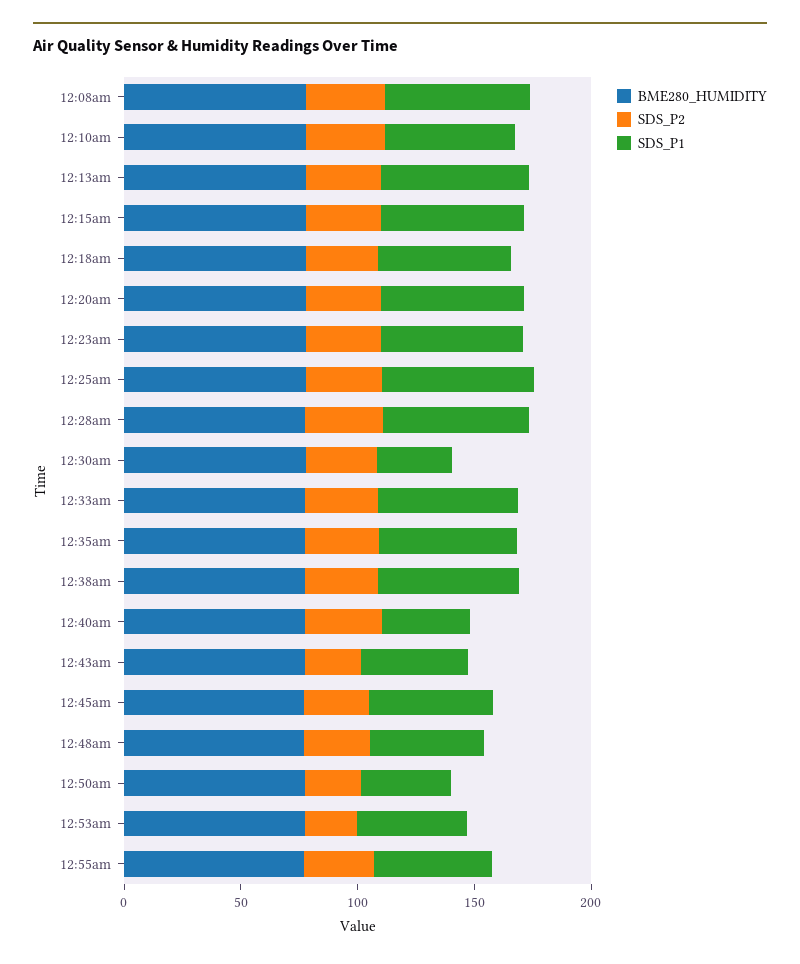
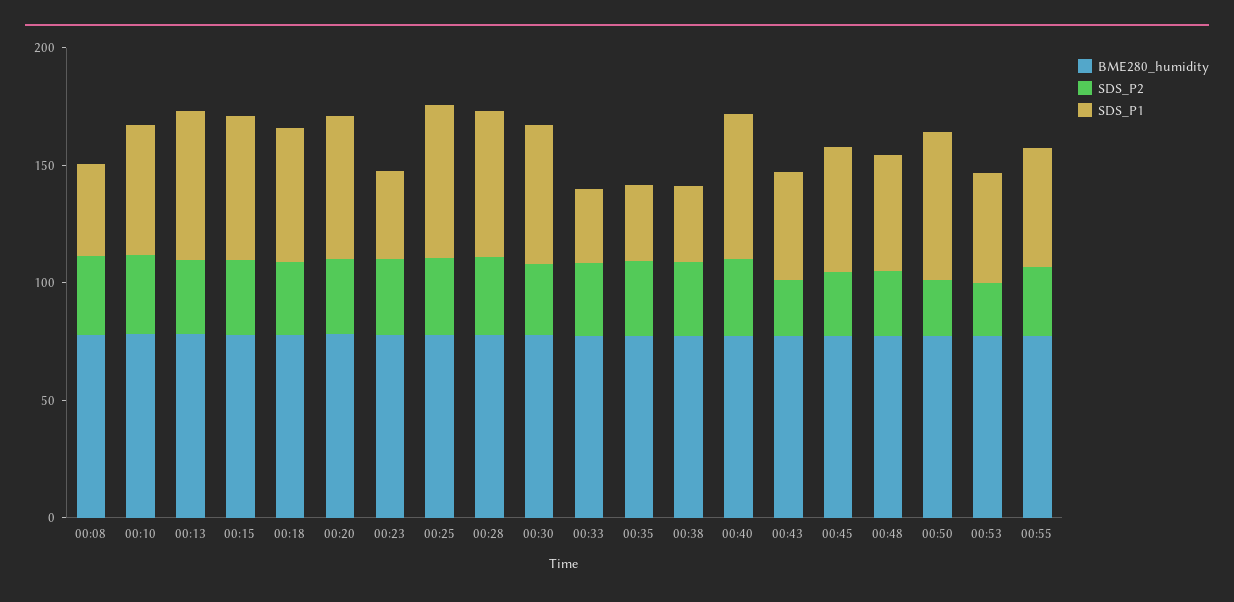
  {
    "BME280_HUMIDITY": {
      "12:08am": 80,
      "12:10am": 80,
      "12:13am": 80,
      "12:15am": 80,
      "12:18am": 80,
      "12:20am": 80,
      "12:23am": 80,
      "12:25am": 80,
      "12:28am": 80,
      "12:30am": 80,
      "12:33am": 80,
      "12:35am": 80,
      "12:38am": 80,
      "12:40am": 80,
      "12:43am": 80,
      "12:45am": 80,
      "12:48am": 80,
      "12:50am": 80,
      "12:53am": 80,
      "12:55am": 80
    },
    "SDS_P2": {
      "12:08am": 30,
      "12:10am": 30,
      "12:13am": 30,
      "12:15am": 30,
      "12:18am": 30,
      "12:20am": 30,
      "12:23am": 30,
      "12:25am": 30,
      "12:28am": 30,
      "12:30am": 30,
      "12:33am": 30,
      "12:35am": 30,
      "12:38am": 30,
      "12:40am": 30,
      "12:43am": 20,
      "12:45am": 30,
      "12:48am": 30,
      "12:50am": 20,
      "12:53am": 20,
      "12:55am": 30
    },
    "SDS_P1": {
-     "12:08am": 60,
+     "12:08am": 40,
      "12:10am": 60,
      "12:13am": 60,
      "12:15am": 60,
      "12:18am": 60,
      "12:20am": 60,
-     "12:23am": 60,
+     "12:23am": 40,
      "12:25am": 70,
      "12:28am": 60,
-     "12:30am": 30,
+     "12:30am": 60,
-     "12:33am": 60,
+     "12:33am": 30,
-     "12:35am": 60,
+     "12:35am": 30,
-     "12:38am": 60,
+     "12:38am": 30,
-     "12:40am": 40,
+     "12:40am": 60,
      "12:43am": 50,
      "12:45am": 50,
      "12:48am": 50,
-     "12:50am": 40,
+     "12:50am": 60,
      "12:53am": 50,
      "12:55am": 50
    }
  }

